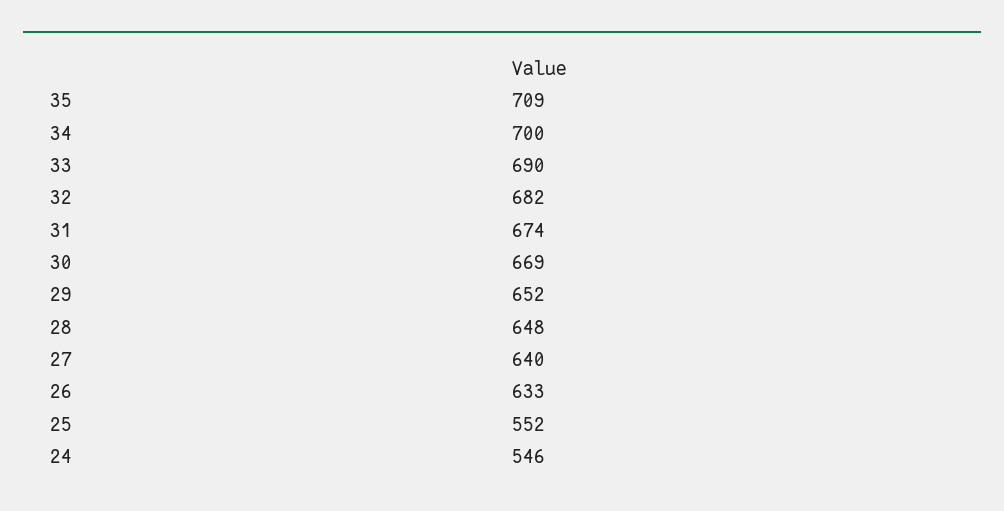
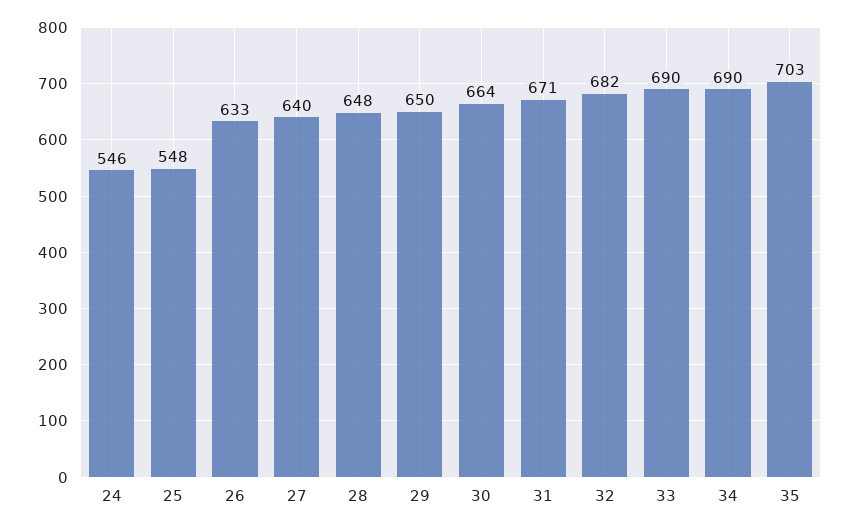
  {
-   "35": 709,
+   "35": 703,
-   "34": 700,
+   "34": 690,
    "33": 690,
    "32": 682,
-   "31": 674,
+   "31": 671,
-   "30": 669,
+   "30": 664,
-   "29": 652,
+   "29": 650,
    "28": 648,
    "27": 640,
    "26": 633,
-   "25": 552,
+   "25": 548,
    "24": 546
  }

